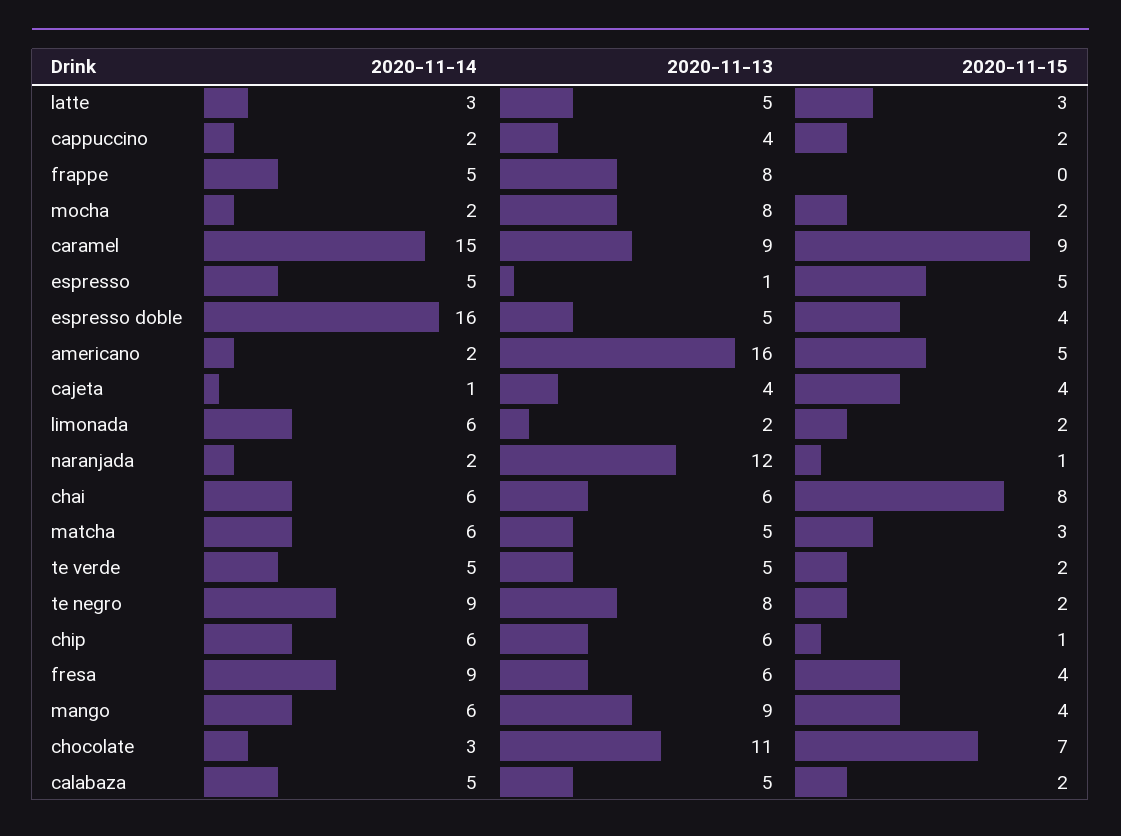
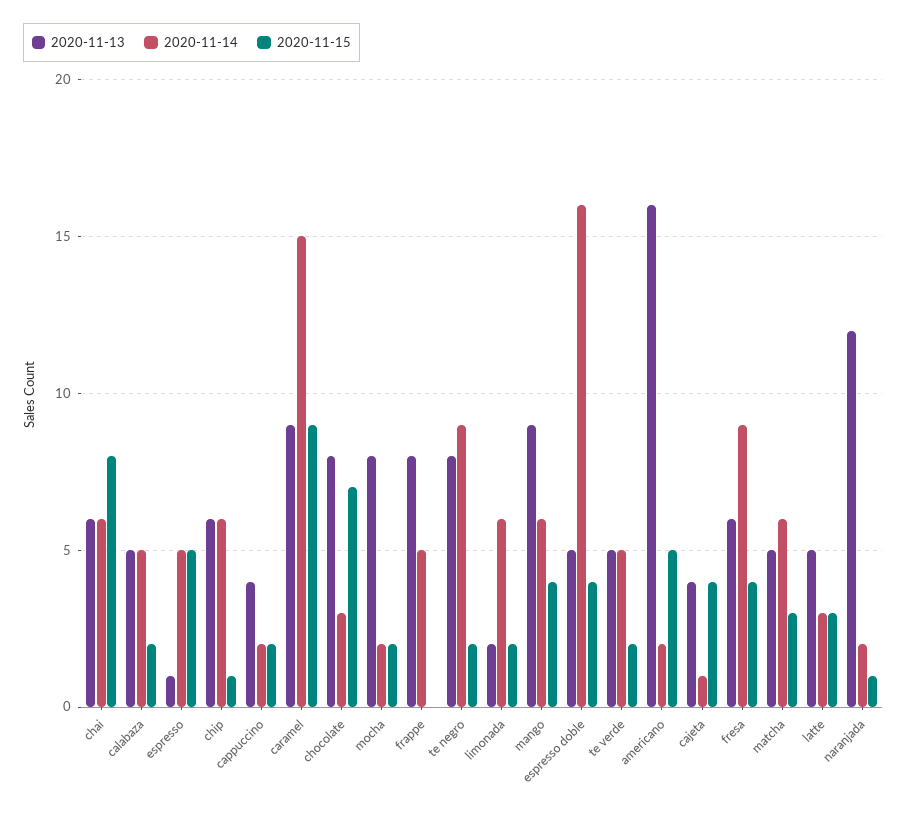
  {
    "2020-11-14": {
      "latte": 3,
      "cappuccino": 2,
      "frappe": 5,
      "mocha": 2,
      "caramel": 15,
      "espresso": 5,
      "espresso doble": 16,
      "americano": 2,
      "cajeta": 1,
      "limonada": 6,
      "naranjada": 2,
      "chai": 6,
      "matcha": 6,
      "te verde": 5,
      "te negro": 9,
      "chip": 6,
      "fresa": 9,
      "mango": 6,
      "chocolate": 3,
      "calabaza": 5
    },
    "2020-11-13": {
      "latte": 5,
      "cappuccino": 4,
      "frappe": 8,
      "mocha": 8,
      "caramel": 9,
      "espresso": 1,
      "espresso doble": 5,
      "americano": 16,
      "cajeta": 4,
      "limonada": 2,
      "naranjada": 12,
      "chai": 6,
      "matcha": 5,
      "te verde": 5,
      "te negro": 8,
      "chip": 6,
      "fresa": 6,
      "mango": 9,
-     "chocolate": 11,
+     "chocolate": 8,
      "calabaza": 5
    },
    "2020-11-15": {
      "latte": 3,
      "cappuccino": 2,
      "frappe": 0,
      "mocha": 2,
      "caramel": 9,
      "espresso": 5,
      "espresso doble": 4,
      "americano": 5,
      "cajeta": 4,
      "limonada": 2,
      "naranjada": 1,
      "chai": 8,
      "matcha": 3,
      "te verde": 2,
      "te negro": 2,
      "chip": 1,
      "fresa": 4,
      "mango": 4,
      "chocolate": 7,
      "calabaza": 2
    }
  }

